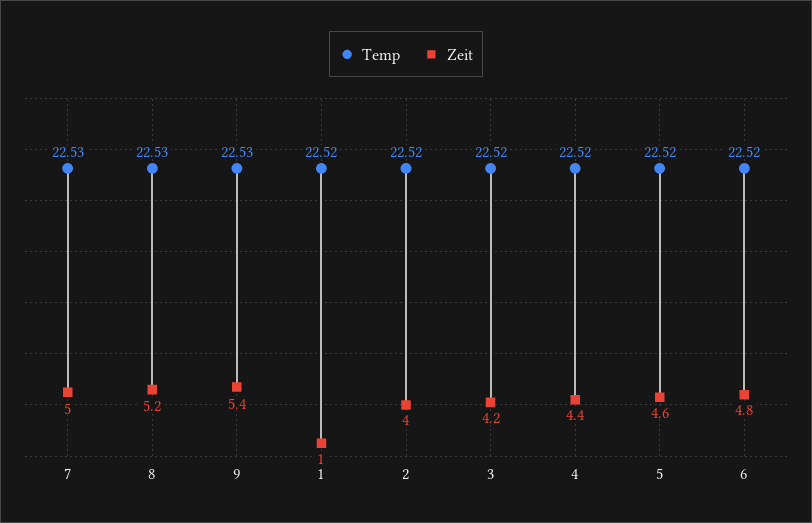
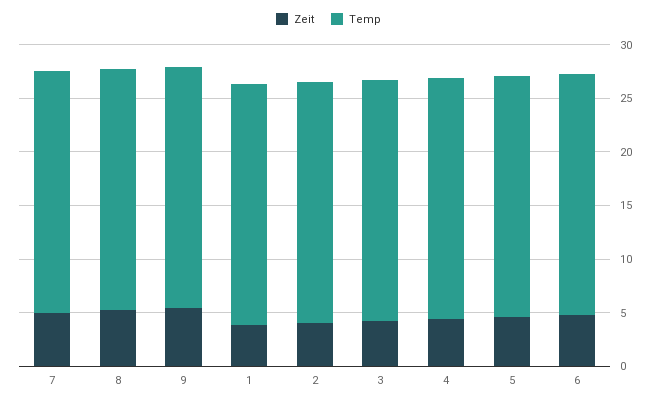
  {
    "Temp": {
      "7": 22.53,
      "8": 22.53,
      "9": 22.53,
      "1": 22.52,
      "2": 22.52,
      "3": 22.52,
      "4": 22.52,
      "5": 22.52,
      "6": 22.52
    },
    "Zeit": {
      "7": 5,
      "8": 5.2,
      "9": 5.4,
-     "1": 1,
+     "1": 4,
      "2": 4,
      "3": 4.2,
      "4": 4.4,
      "5": 4.6,
      "6": 4.8
    }
  }

